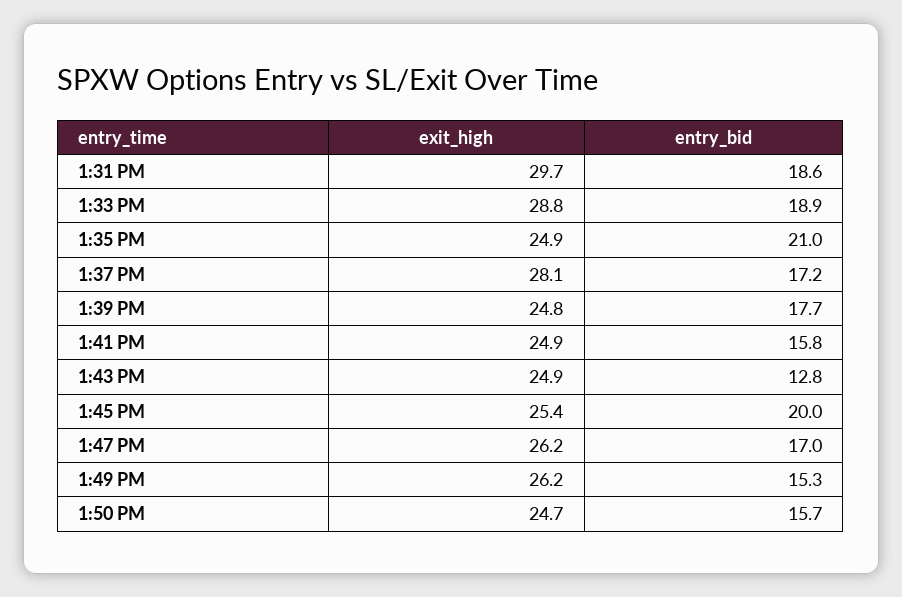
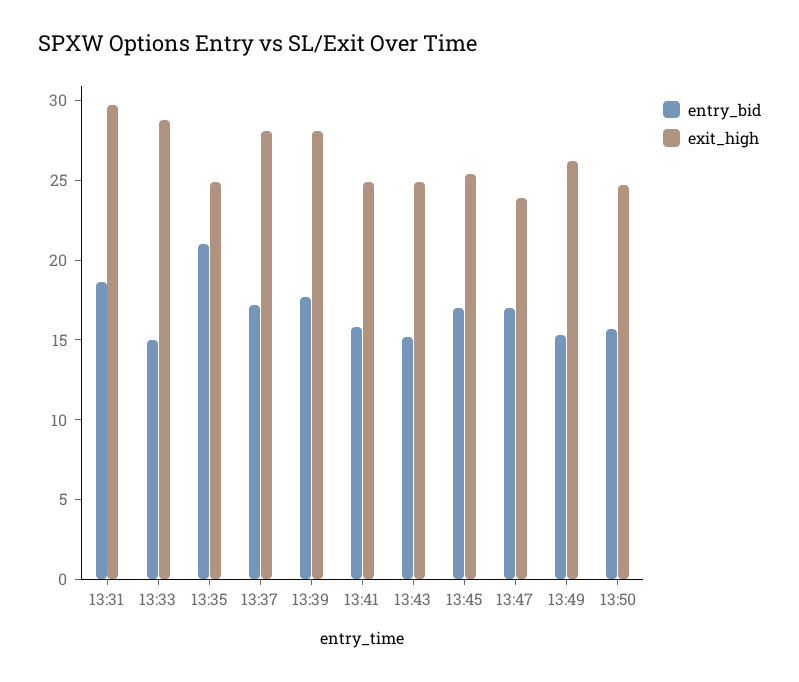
  {
    "exit_high": {
      "1:31 PM": 29.7,
      "1:33 PM": 28.8,
      "1:35 PM": 24.9,
      "1:37 PM": 28.1,
-     "1:39 PM": 24.8,
+     "1:39 PM": 28,
      "1:41 PM": 24.9,
      "1:43 PM": 24.9,
      "1:45 PM": 25.4,
-     "1:47 PM": 26.2,
+     "1:47 PM": 24,
      "1:49 PM": 26.2,
      "1:50 PM": 24.7
    },
    "entry_bid": {
      "1:31 PM": 18.6,
-     "1:33 PM": 18.9,
+     "1:33 PM": 15,
      "1:35 PM": 21,
      "1:37 PM": 17.2,
      "1:39 PM": 17.7,
      "1:41 PM": 15.8,
-     "1:43 PM": 12.8,
+     "1:43 PM": 15,
-     "1:45 PM": 20,
+     "1:45 PM": 17,
      "1:47 PM": 17,
      "1:49 PM": 15.3,
      "1:50 PM": 15.7
    }
  }

